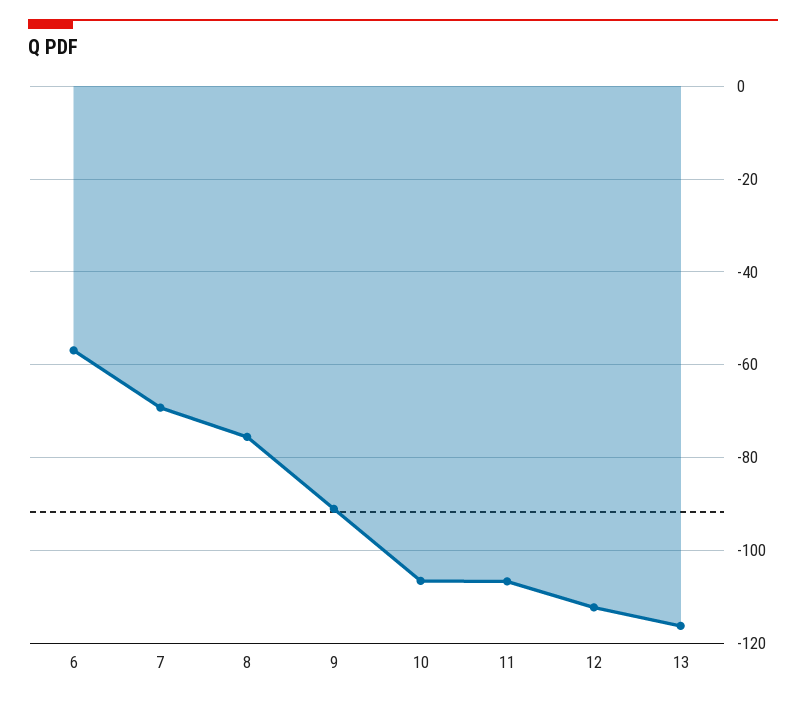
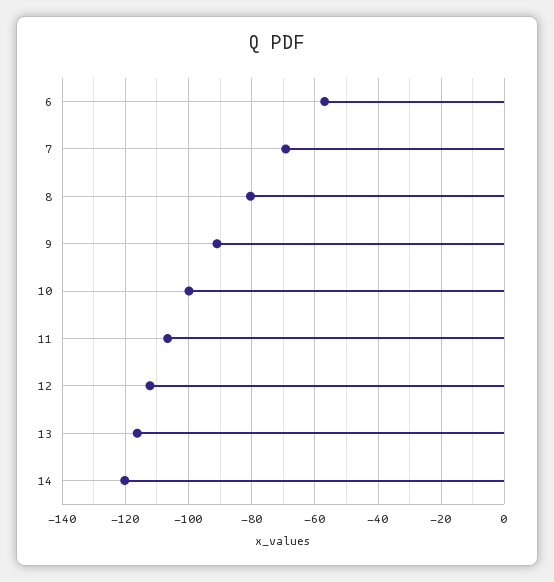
  {
    "6": -56,
    "7": -70,
-   "8": -76,
+   "8": -80,
    "9": -92,
-   "10": -106,
+   "10": -100,
    "11": -106,
    "12": -112,
-   "13": -116
+   "13": -116,
+   "14": -120
  }

